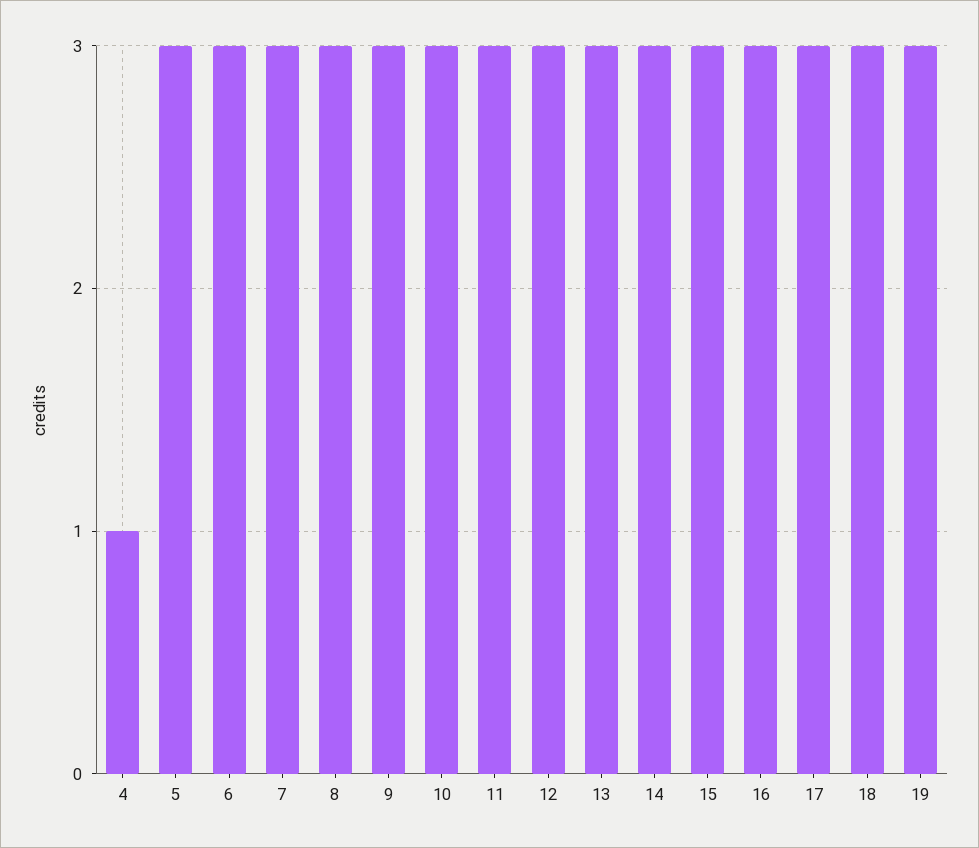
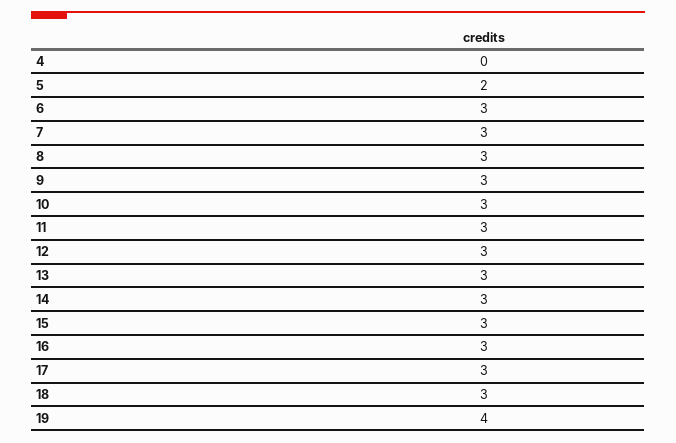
  {
-   "4": 1,
+   "4": 0,
-   "5": 3,
+   "5": 2,
    "6": 3,
    "7": 3,
    "8": 3,
    "9": 3,
    "10": 3,
    "11": 3,
    "12": 3,
    "13": 3,
    "14": 3,
    "15": 3,
    "16": 3,
    "17": 3,
    "18": 3,
-   "19": 3
+   "19": 4
  }

